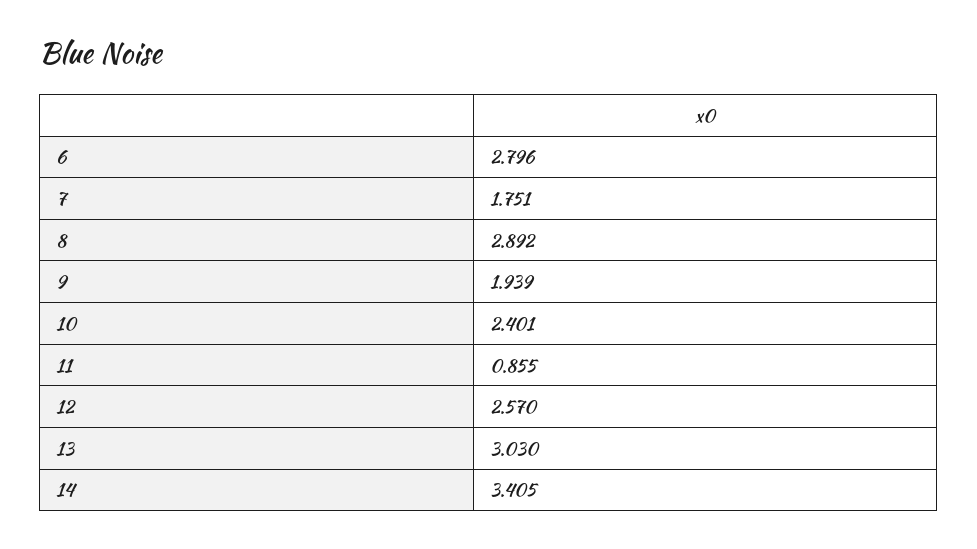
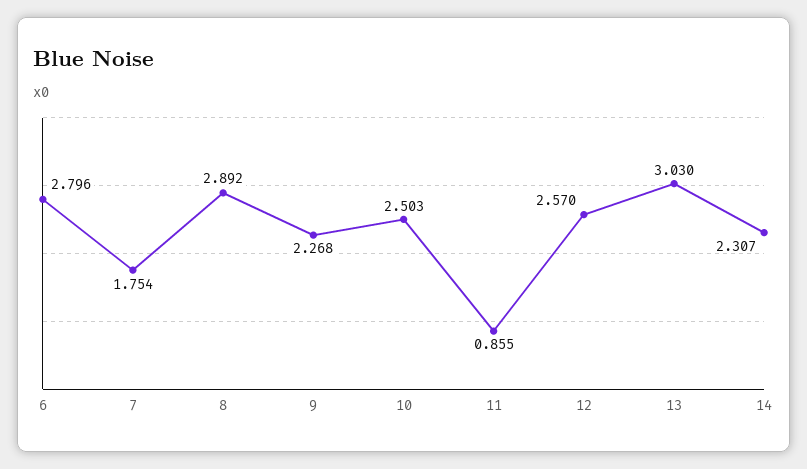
  {
    "6": 2.796,
-   "7": 1.751,
+   "7": 1.754,
    "8": 2.892,
-   "9": 1.939,
+   "9": 2.268,
-   "10": 2.401,
+   "10": 2.503,
    "11": 0.855,
    "12": 2.57,
    "13": 3.03,
-   "14": 3.405
+   "14": 2.307
  }

